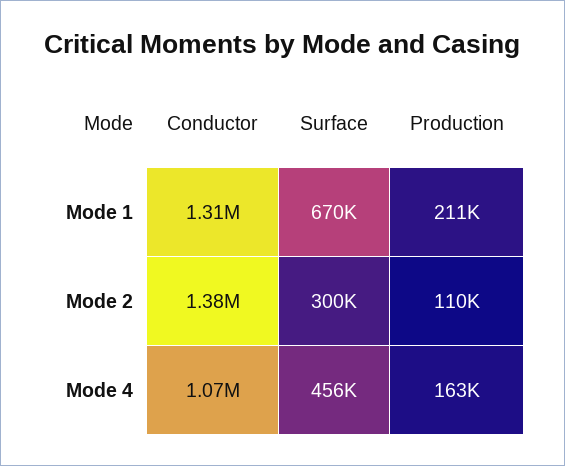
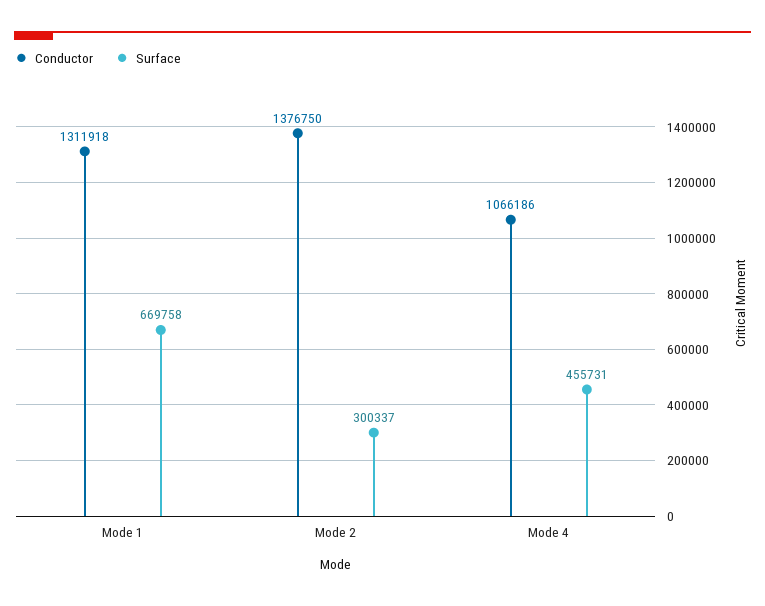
  {
    "Conductor": {
      "Mode 1": 1311918,
      "Mode 2": 1376750,
      "Mode 4": 1066186
    },
    "Surface": {
      "Mode 1": 669758,
      "Mode 2": 300337,
      "Mode 4": 455731
-   },
+   }
-   "Production": {
-     "Mode 1": 211000,
-     "Mode 2": 110000,
-     "Mode 4": 163000
-   }
  }

